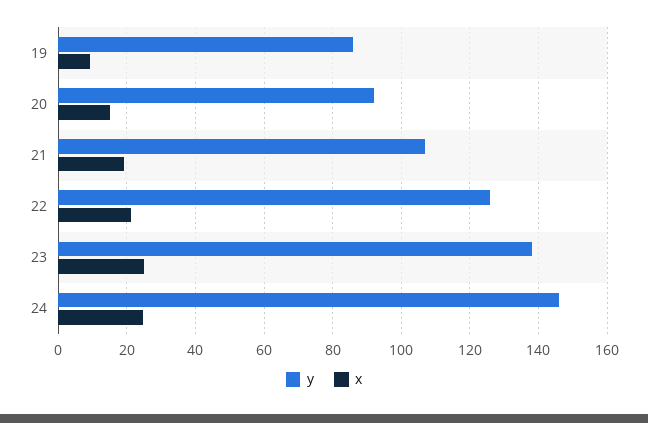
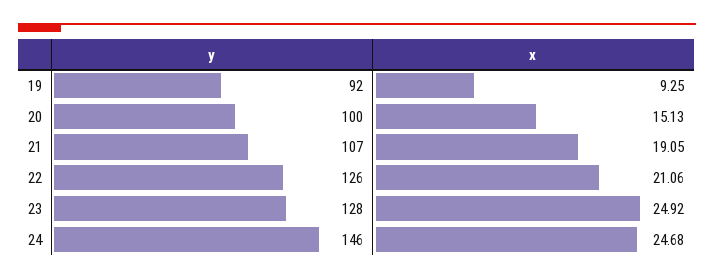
  {
    "y": {
-     "19": 86,
+     "19": 92,
-     "20": 92,
+     "20": 100,
      "21": 107,
      "22": 126,
-     "23": 138,
+     "23": 128,
      "24": 146
    },
    "x": {
      "19": 9.25,
      "20": 15.13,
      "21": 19.05,
      "22": 21.06,
      "23": 24.92,
      "24": 24.68
    }
  }

